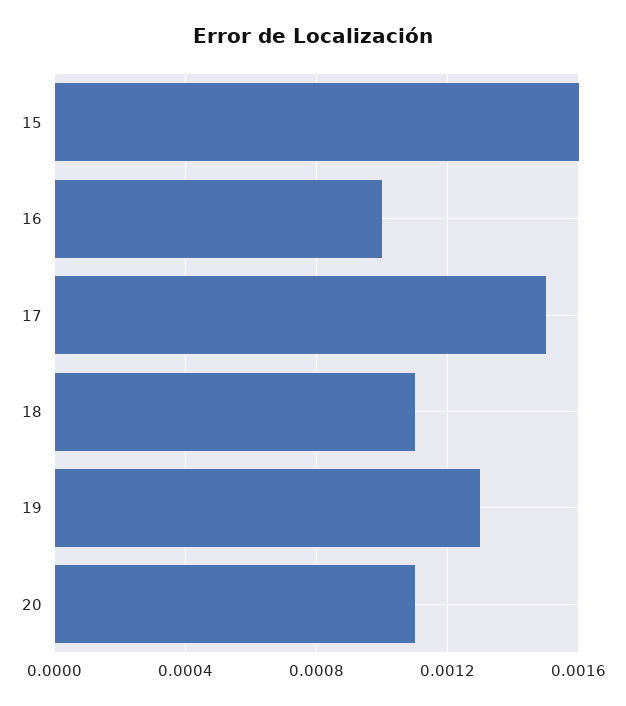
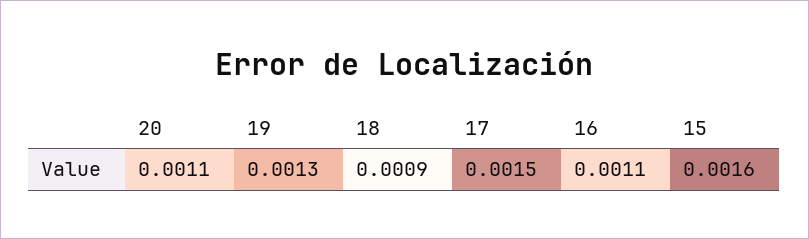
  {
    "15": 0.0016,
-   "16": 0.001,
+   "16": 0.0011,
    "17": 0.0015,
-   "18": 0.0011,
+   "18": 0.0009,
    "19": 0.0013,
    "20": 0.0011
  }

